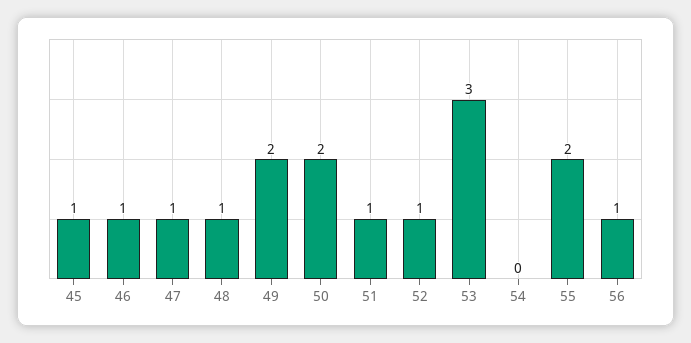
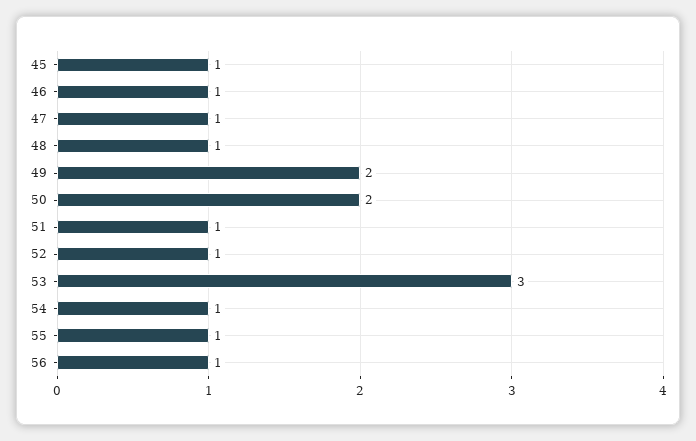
  {
    "45": 1,
    "46": 1,
    "47": 1,
    "48": 1,
    "49": 2,
    "50": 2,
    "51": 1,
    "52": 1,
    "53": 3,
-   "54": 0,
+   "54": 1,
-   "55": 2,
+   "55": 1,
    "56": 1
  }

